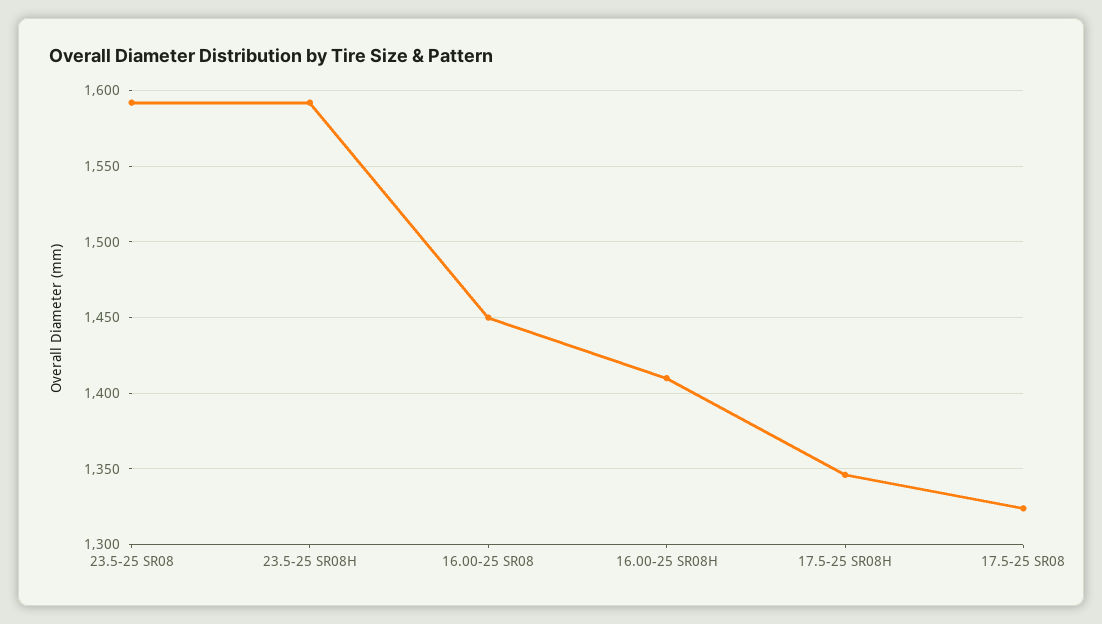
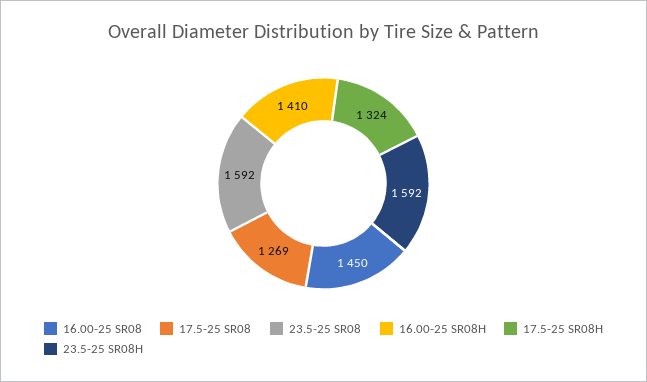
  {
    "23.5-25 SR08": 1592,
    "23.5-25 SR08H": 1592,
    "16.00-25 SR08": 1450,
    "16.00-25 SR08H": 1410,
-   "17.5-25 SR08H": 1345,
+   "17.5-25 SR08H": 1324,
-   "17.5-25 SR08": 1325
+   "17.5-25 SR08": 1269
  }

